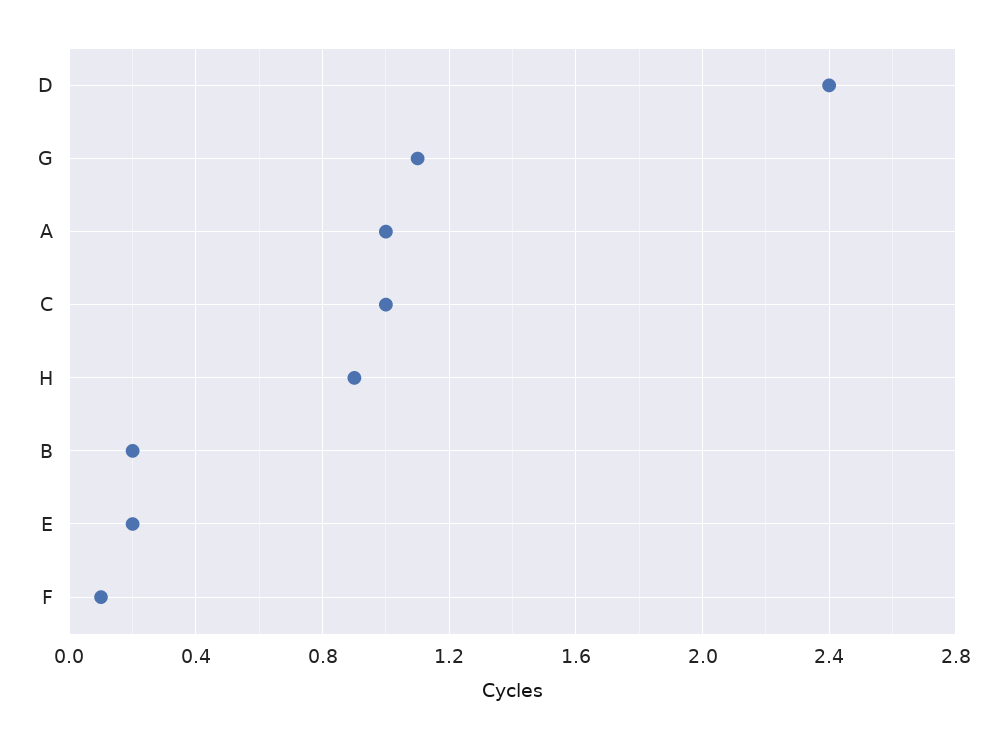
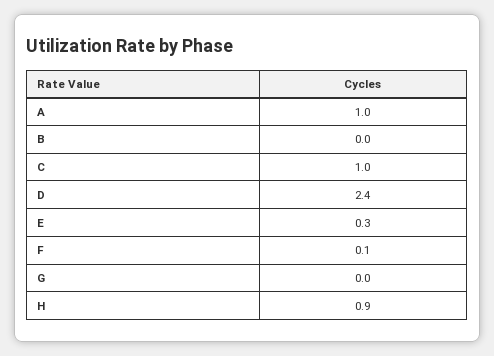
  {
    "D": 2.4,
-   "G": 1.1,
+   "G": 0,
    "A": 1,
    "C": 1,
    "H": 0.9,
-   "B": 0.2,
+   "B": 0,
-   "E": 0.2,
+   "E": 0.3,
    "F": 0.1
  }

